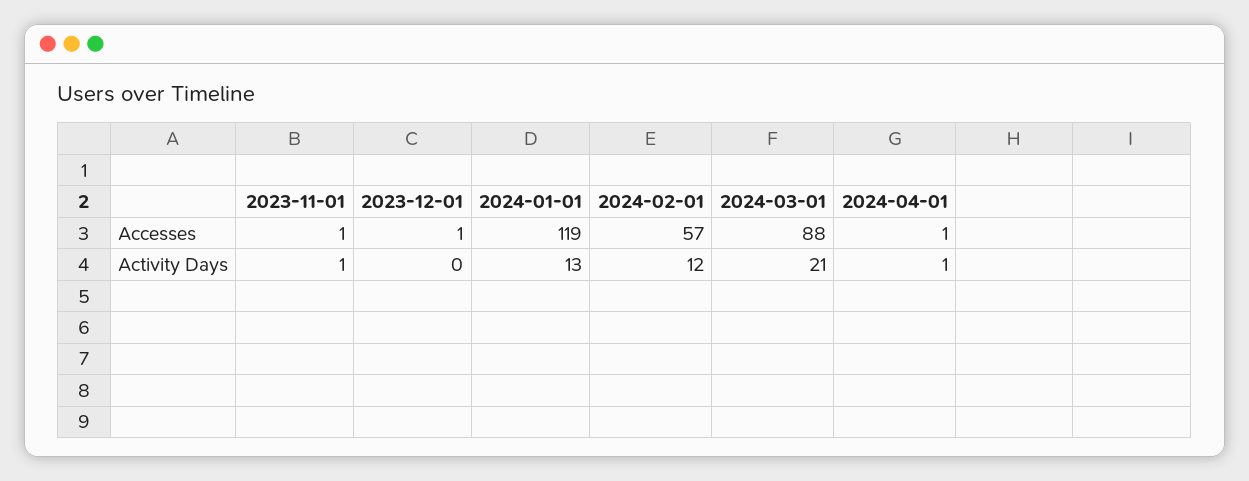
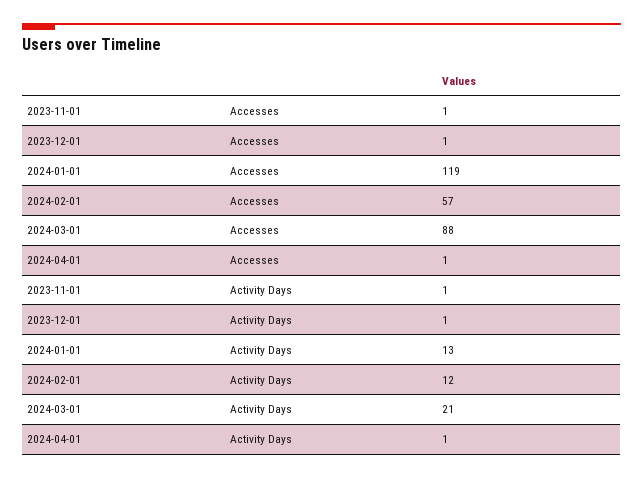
  {
    "2023-11-01": {
      "Accesses": 1,
      "Activity Days": 1
    },
    "2023-12-01": {
      "Accesses": 1,
-     "Activity Days": 0
+     "Activity Days": 1
    },
    "2024-01-01": {
      "Accesses": 119,
      "Activity Days": 13
    },
    "2024-02-01": {
      "Accesses": 57,
      "Activity Days": 12
    },
    "2024-03-01": {
      "Accesses": 88,
      "Activity Days": 21
    },
    "2024-04-01": {
      "Accesses": 1,
      "Activity Days": 1
    }
  }

